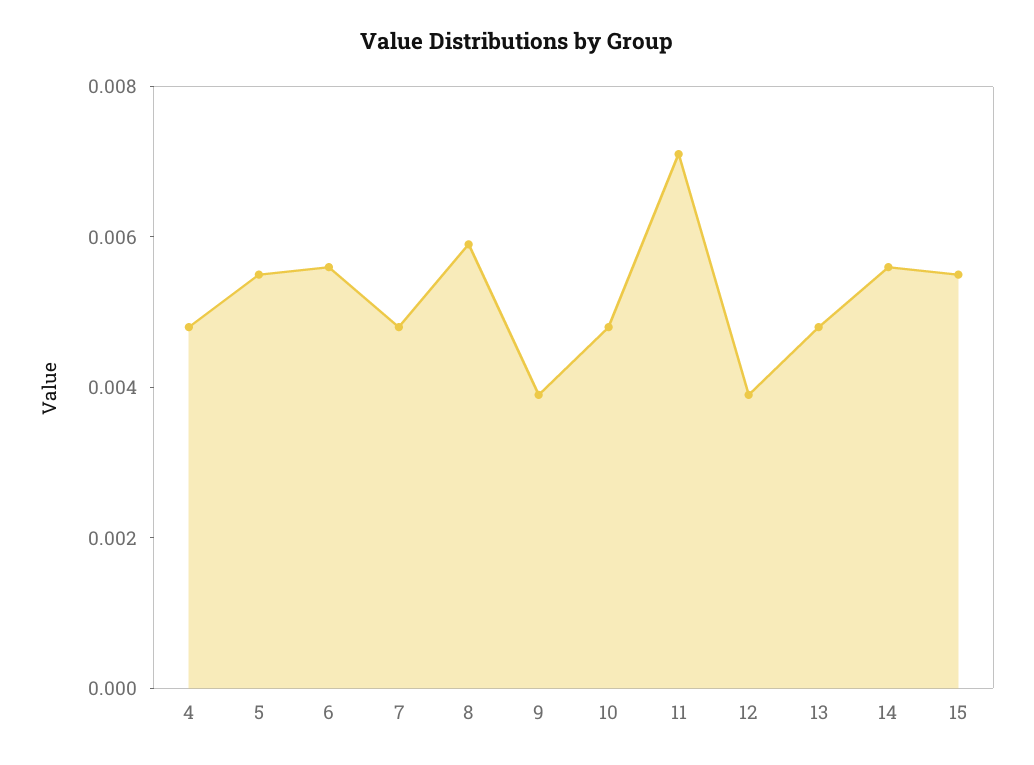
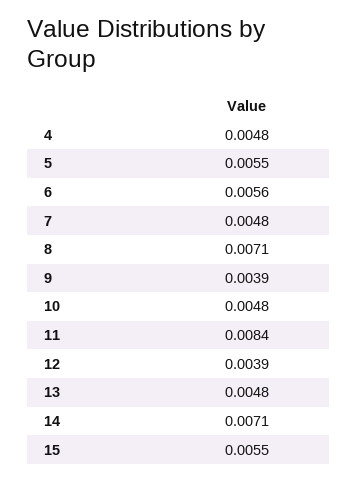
  {
    "4": 0.0048,
    "5": 0.0055,
    "6": 0.0056,
    "7": 0.0048,
-   "8": 0.006,
+   "8": 0.0071,
    "9": 0.0039,
    "10": 0.0048,
-   "11": 0.007,
+   "11": 0.0084,
    "12": 0.0039,
    "13": 0.0048,
-   "14": 0.0055,
+   "14": 0.0071,
    "15": 0.0055
  }

